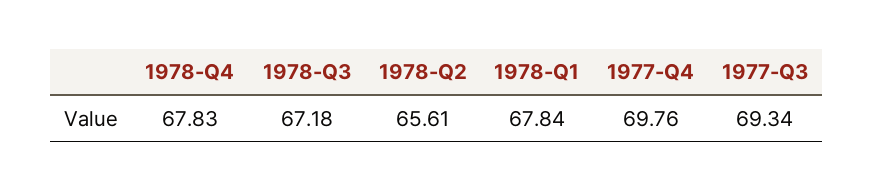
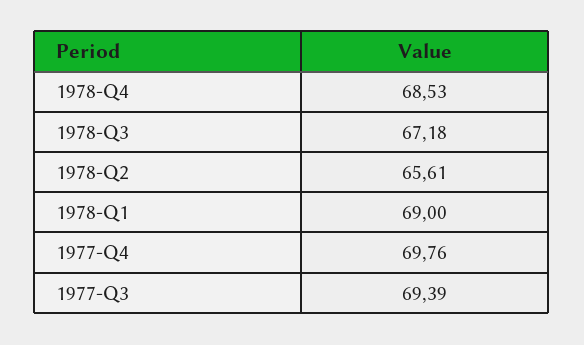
  {
-   "1978-Q4": 67.83,
+   "1978-Q4": 68.53,
    "1978-Q3": 67.18,
    "1978-Q2": 65.61,
-   "1978-Q1": 67.84,
+   "1978-Q1": 69,
    "1977-Q4": 69.76,
-   "1977-Q3": 69.34
+   "1977-Q3": 69.39
  }

